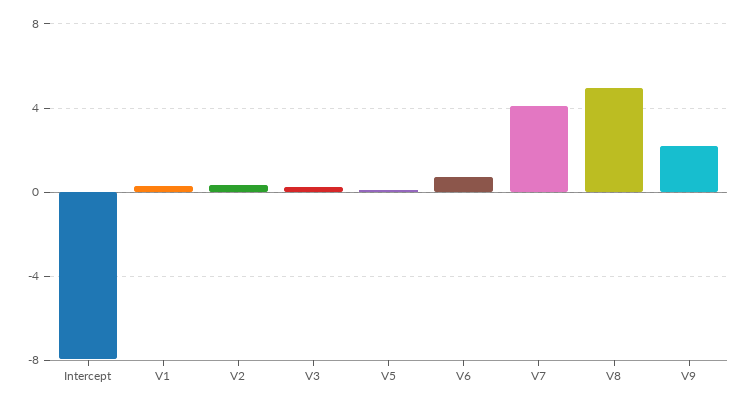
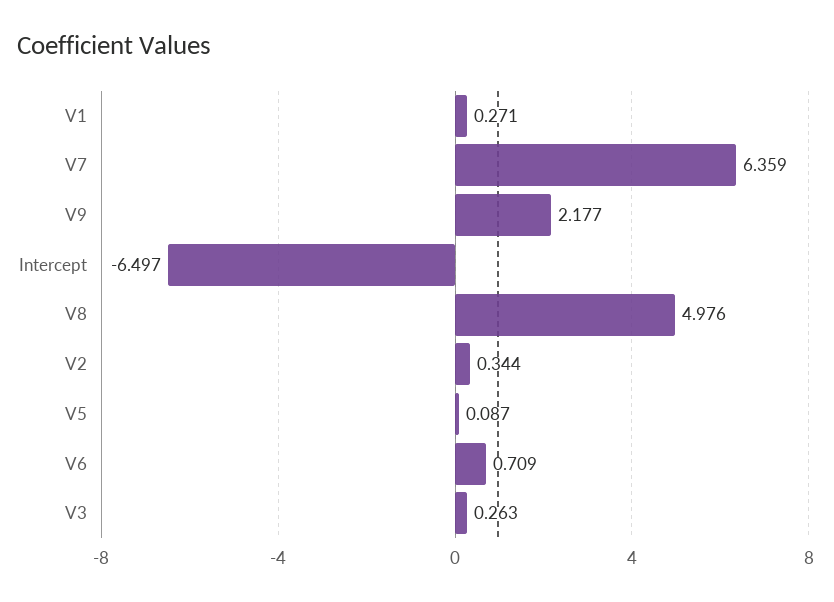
  {
-   "Intercept": -8,
+   "Intercept": -6.497,
    "V1": 0.271,
    "V2": 0.344,
    "V3": 0.263,
    "V5": 0.087,
    "V6": 0.709,
-   "V7": 4,
+   "V7": 6.359,
    "V8": 4.976,
    "V9": 2.177
  }

